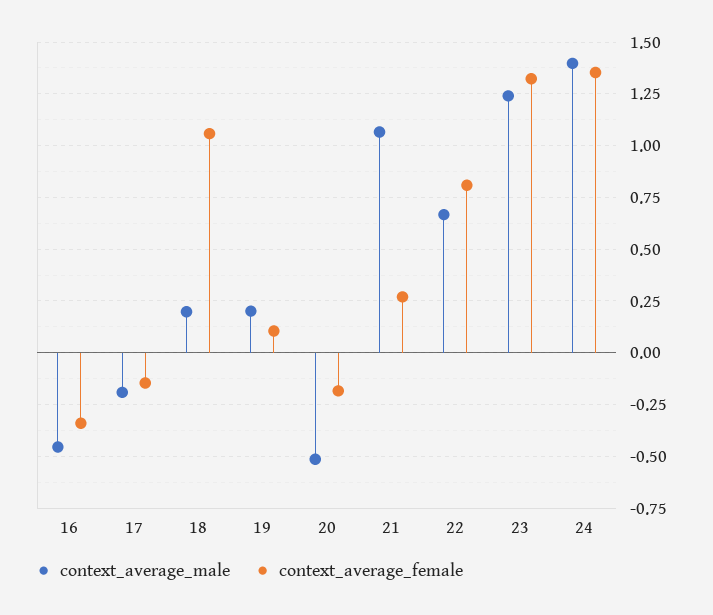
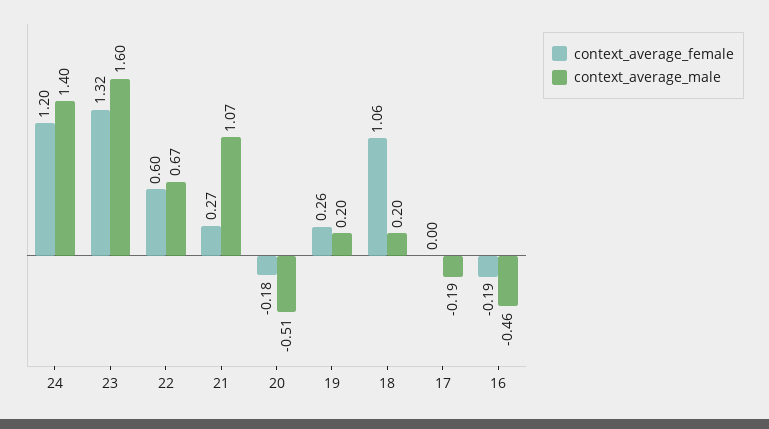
  {
    "context_average_male": {
      "16": -0.46,
      "17": -0.19,
      "18": 0.2,
      "19": 0.2,
      "20": -0.51,
      "21": 1.07,
      "22": 0.67,
-     "23": 1.25,
+     "23": 1.6,
      "24": 1.4
    },
    "context_average_female": {
-     "16": -0.35,
+     "16": -0.19,
-     "17": -0.15,
+     "17": 0,
      "18": 1.06,
-     "19": 0.1,
+     "19": 0.26,
      "20": -0.18,
      "21": 0.27,
-     "22": 0.8,
+     "22": 0.6,
      "23": 1.32,
-     "24": 1.35
+     "24": 1.2
    }
  }

